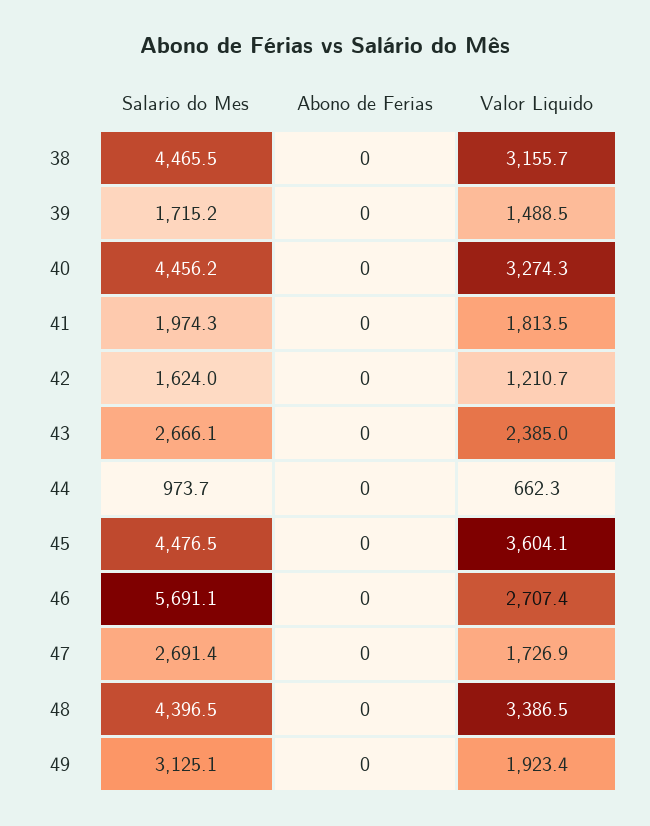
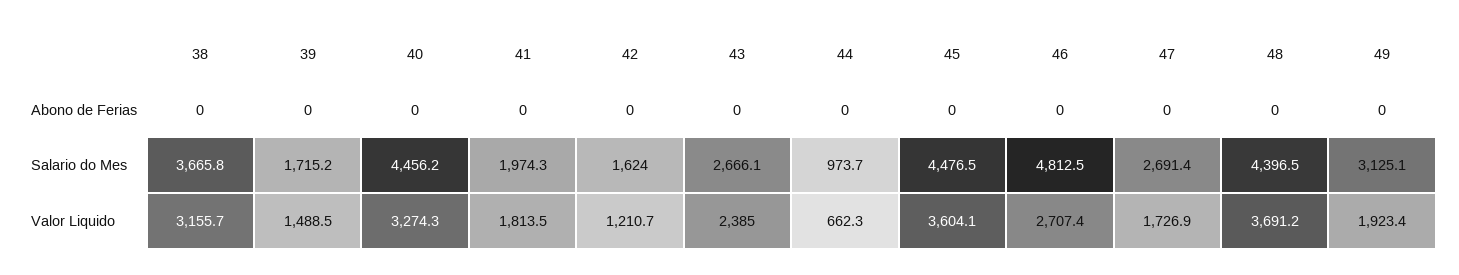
  {
    "Salario do Mes": {
-     "38": 4465.5,
+     "38": 3665.8,
      "39": 1715.2,
      "40": 4456.2,
      "41": 1974.3,
      "42": 1624,
      "43": 2666.1,
      "44": 973.7,
      "45": 4476.5,
-     "46": 5691.1,
+     "46": 4812.5,
      "47": 2691.4,
      "48": 4396.5,
      "49": 3125.1
    },
    "Abono de Ferias": {
      "38": 0,
      "39": 0,
      "40": 0,
      "41": 0,
      "42": 0,
      "43": 0,
      "44": 0,
      "45": 0,
      "46": 0,
      "47": 0,
      "48": 0,
      "49": 0
    },
    "Valor Liquido": {
      "38": 3155.7,
      "39": 1488.5,
      "40": 3274.3,
      "41": 1813.5,
      "42": 1210.7,
      "43": 2385,
      "44": 662.3,
      "45": 3604.1,
      "46": 2707.4,
      "47": 1726.9,
-     "48": 3386.5,
+     "48": 3691.2,
      "49": 1923.4
    }
  }

